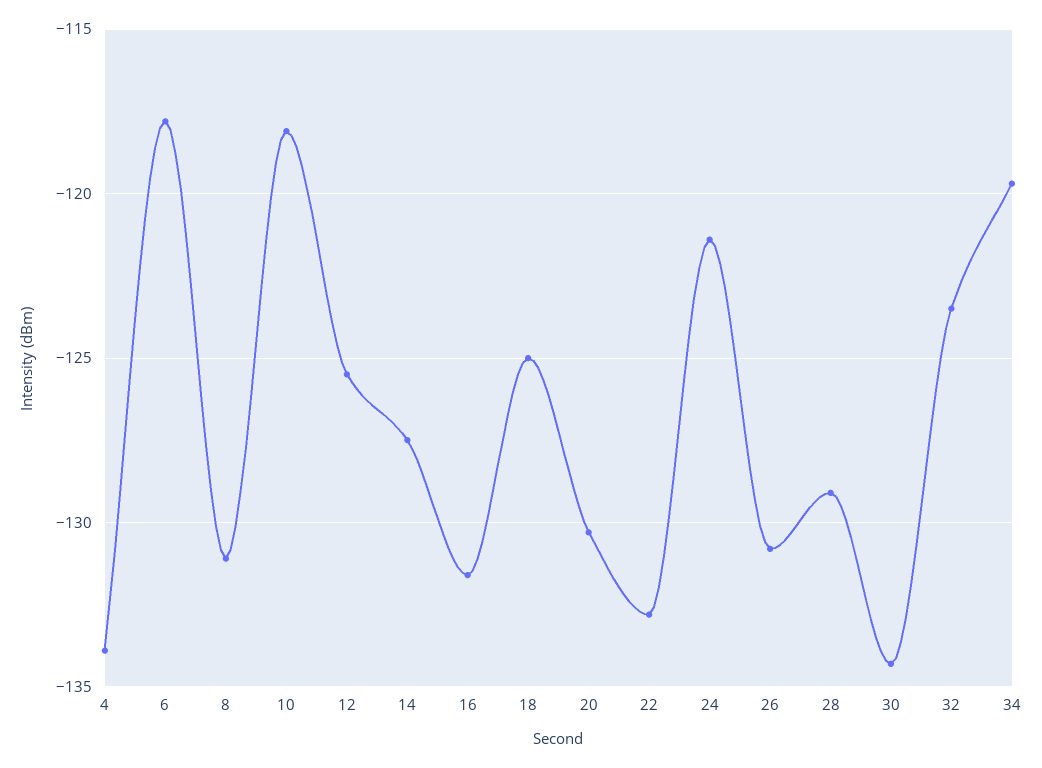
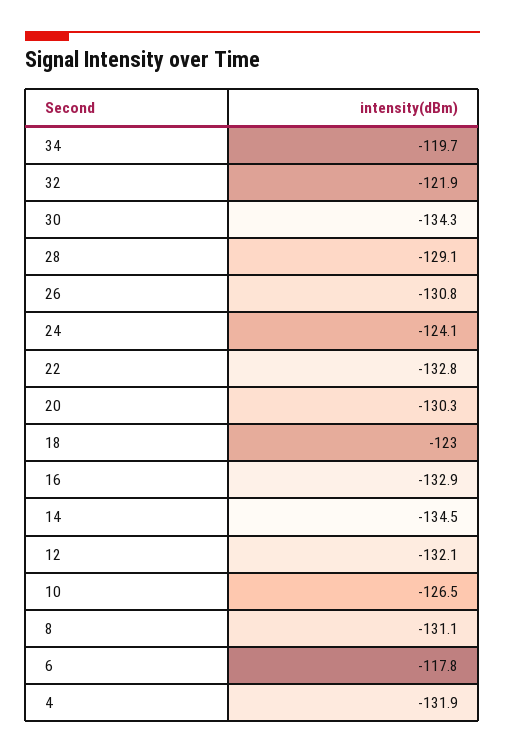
  {
-   "4": -134,
+   "4": -131.9,
    "6": -117.8,
    "8": -131.1,
-   "10": -118,
+   "10": -126.5,
-   "12": -125.5,
+   "12": -132.1,
-   "14": -127.5,
+   "14": -134.5,
-   "16": -131.5,
+   "16": -132.9,
-   "18": -125,
+   "18": -123,
    "20": -130.3,
    "22": -132.8,
-   "24": -121.5,
+   "24": -124.1,
    "26": -130.8,
    "28": -129.1,
    "30": -134.3,
-   "32": -123.5,
+   "32": -121.9,
    "34": -119.7
  }

